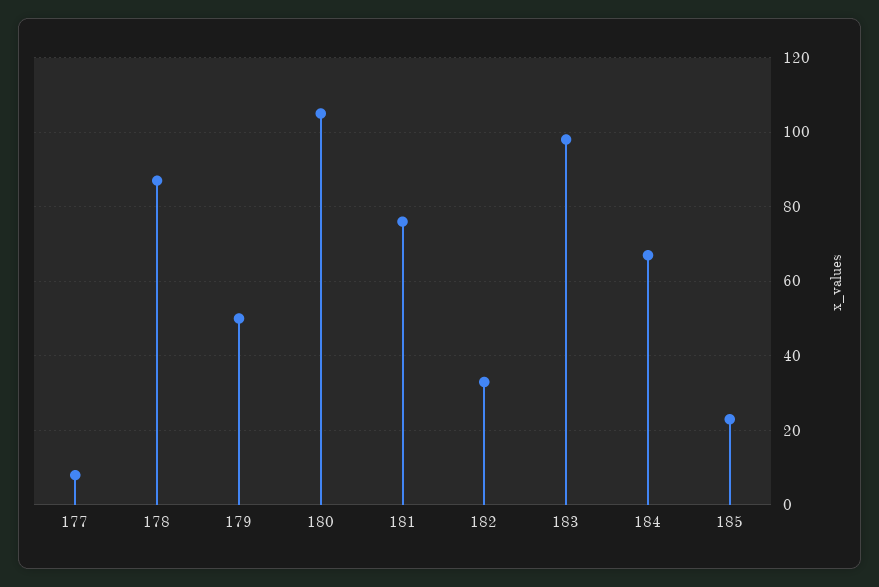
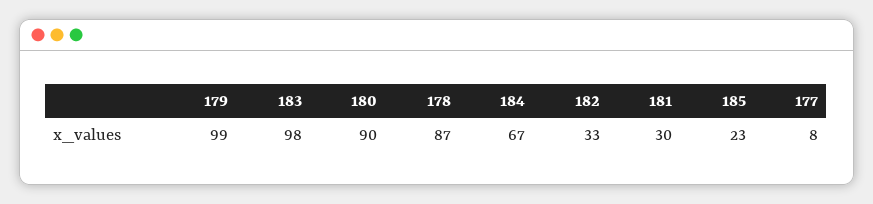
  {
    "177": 8,
    "178": 87,
-   "179": 50,
+   "179": 99,
-   "180": 105,
+   "180": 90,
-   "181": 75,
+   "181": 30,
    "182": 33,
    "183": 98,
    "184": 67,
    "185": 23
  }

